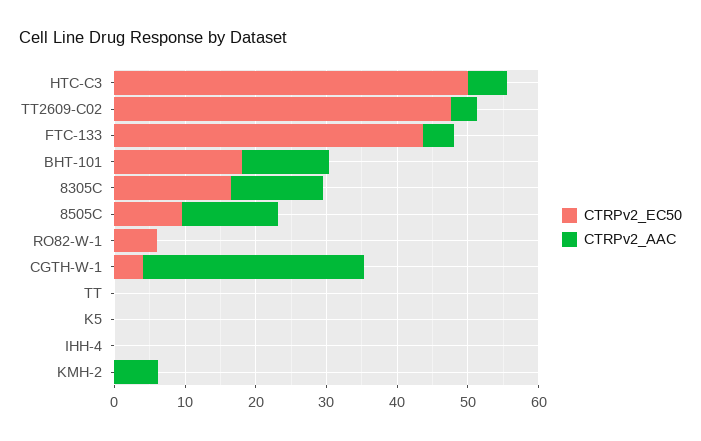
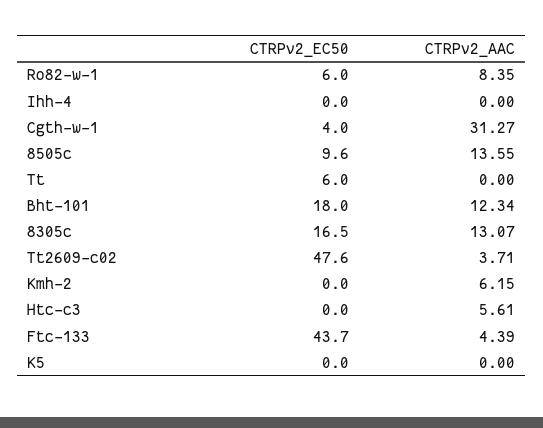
  {
    "CTRPv2_EC50": {
-     "HTC-C3": 50,
+     "HTC-C3": 0,
      "TT2609-C02": 47.6,
      "FTC-133": 43.7,
      "BHT-101": 18,
      "8305C": 16.5,
      "8505C": 9.6,
      "RO82-W-1": 6,
      "CGTH-W-1": 4,
-     "TT": 0,
+     "TT": 6,
      "K5": 0,
      "IHH-4": 0,
      "KMH-2": 0
    },
    "CTRPv2_AAC": {
      "HTC-C3": 5.61,
      "TT2609-C02": 3.71,
      "FTC-133": 4.39,
      "BHT-101": 12.34,
      "8305C": 13.07,
      "8505C": 13.55,
-     "RO82-W-1": 0,
+     "RO82-W-1": 8.35,
      "CGTH-W-1": 31.27,
      "TT": 0,
      "K5": 0,
      "IHH-4": 0,
      "KMH-2": 6.15
    }
  }

